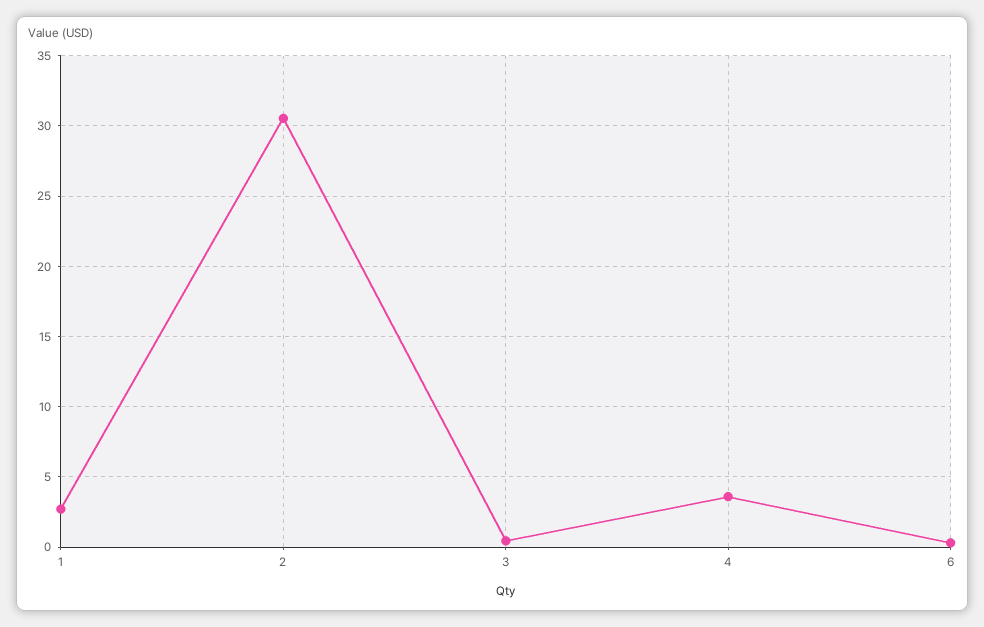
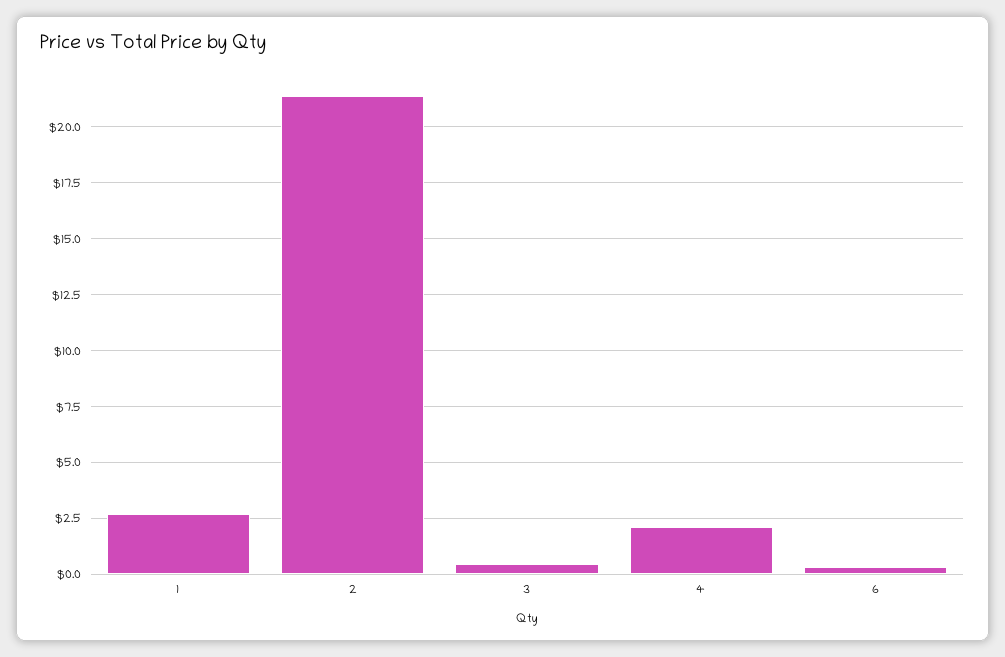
  {
    "1": 2.5,
-   "2": 30.5,
+   "2": 21.5,
    "3": 0.5,
-   "4": 3.5,
+   "4": 2,
    "6": 0.5
  }

